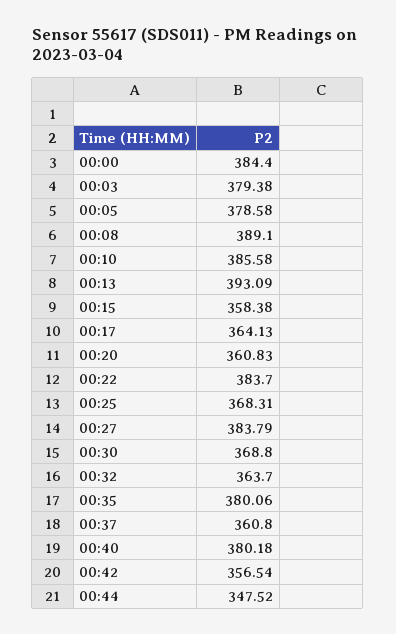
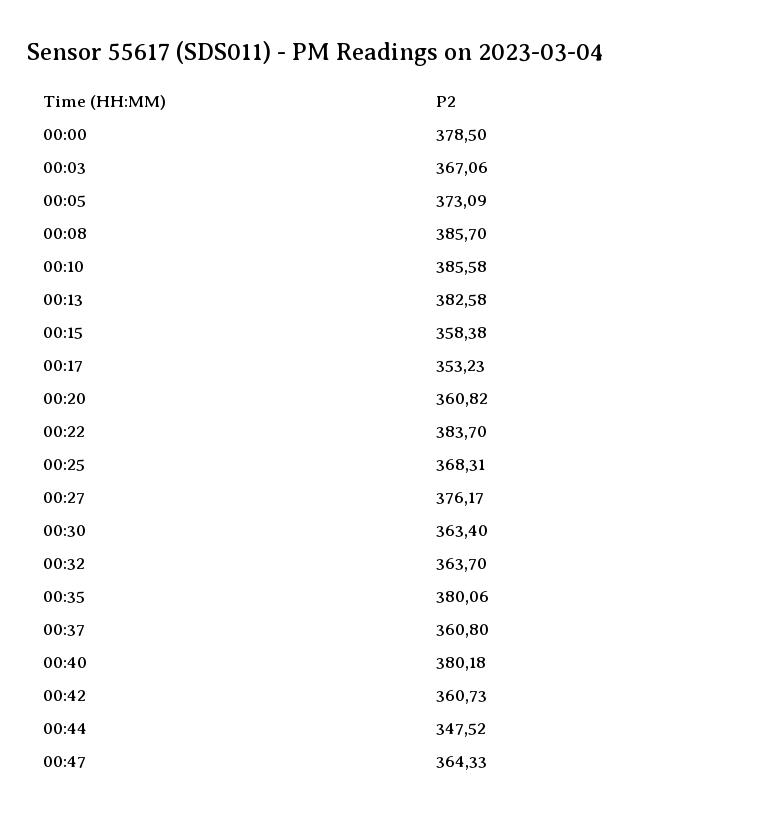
  {
-   "00:00": 384.4,
+   "00:00": 378.5,
-   "00:03": 379.38,
+   "00:03": 367.06,
-   "00:05": 378.58,
+   "00:05": 373.09,
-   "00:08": 389.1,
+   "00:08": 385.7,
    "00:10": 385.58,
-   "00:13": 393.09,
+   "00:13": 382.58,
    "00:15": 358.38,
-   "00:17": 364.13,
+   "00:17": 353.23,
-   "00:20": 360.83,
+   "00:20": 360.82,
    "00:22": 383.7,
    "00:25": 368.31,
-   "00:27": 383.79,
+   "00:27": 376.17,
-   "00:30": 368.8,
+   "00:30": 363.4,
    "00:32": 363.7,
    "00:35": 380.06,
    "00:37": 360.8,
    "00:40": 380.18,
-   "00:42": 356.54,
+   "00:42": 360.73,
-   "00:44": 347.52
+   "00:44": 347.52,
+   "00:47": 364.33
  }

